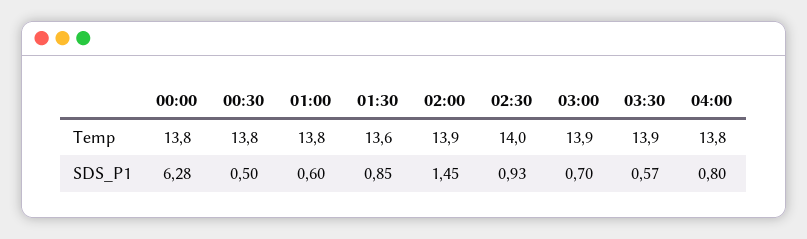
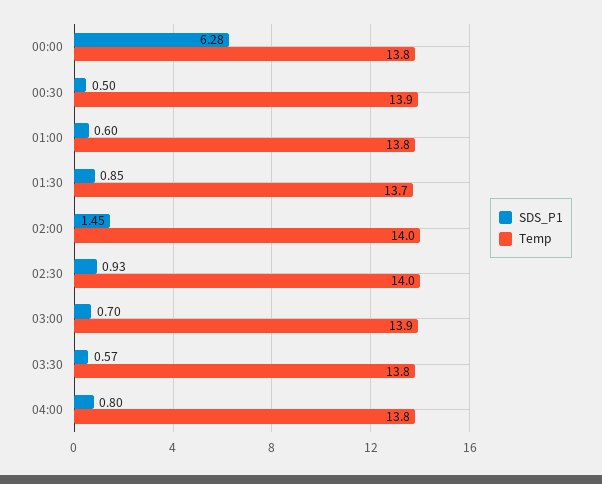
  {
    "Temp": {
      "00:00": 13.8,
-     "00:30": 13.8,
+     "00:30": 13.9,
      "01:00": 13.8,
-     "01:30": 13.6,
+     "01:30": 13.7,
-     "02:00": 13.9,
+     "02:00": 14,
      "02:30": 14,
      "03:00": 13.9,
-     "03:30": 13.9,
+     "03:30": 13.8,
      "04:00": 13.8
    },
    "SDS_P1": {
      "00:00": 6.28,
      "00:30": 0.5,
      "01:00": 0.6,
      "01:30": 0.85,
      "02:00": 1.45,
      "02:30": 0.93,
      "03:00": 0.7,
      "03:30": 0.57,
      "04:00": 0.8
    }
  }

